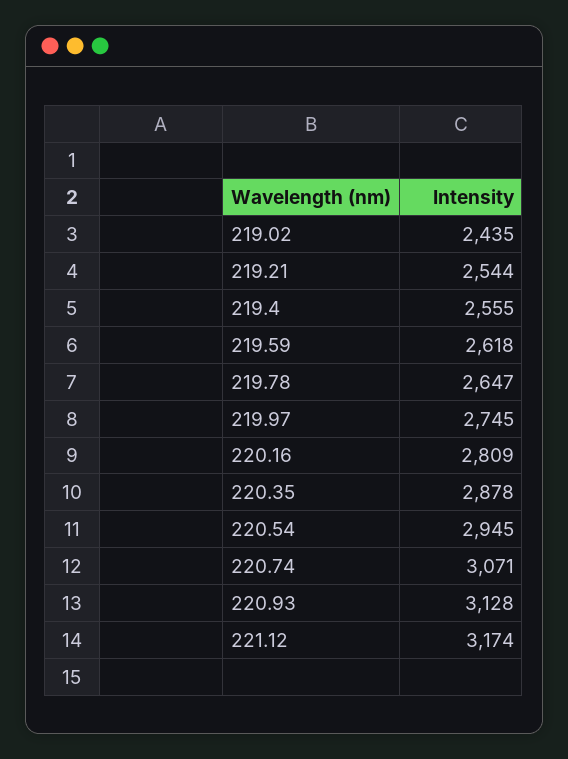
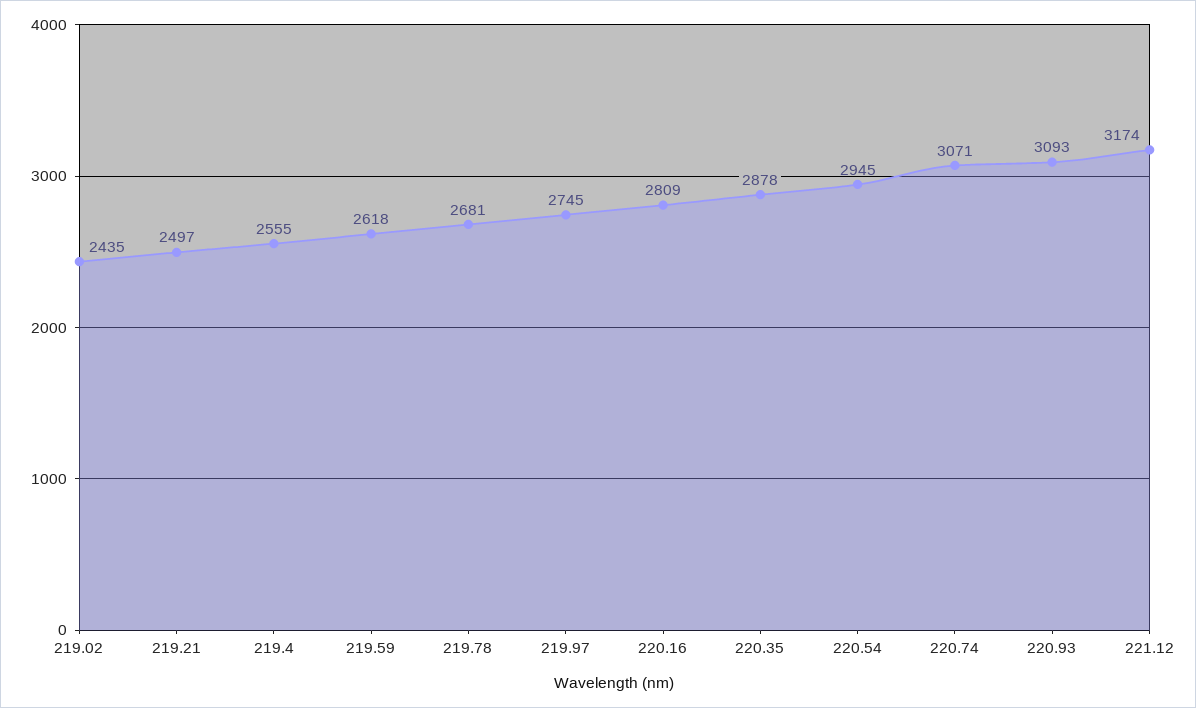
  {
    "219.02": 2435,
-   "219.21": 2544,
+   "219.21": 2497,
    "219.4": 2555,
    "219.59": 2618,
-   "219.78": 2647,
+   "219.78": 2681,
    "219.97": 2745,
    "220.16": 2809,
    "220.35": 2878,
    "220.54": 2945,
    "220.74": 3071,
-   "220.93": 3128,
+   "220.93": 3093,
    "221.12": 3174
  }

